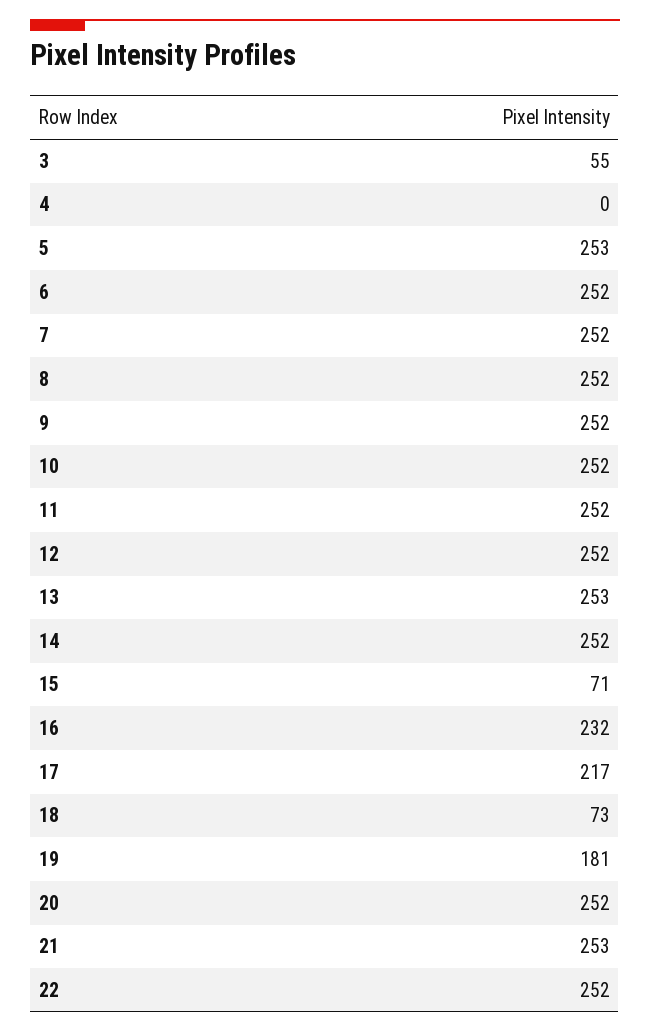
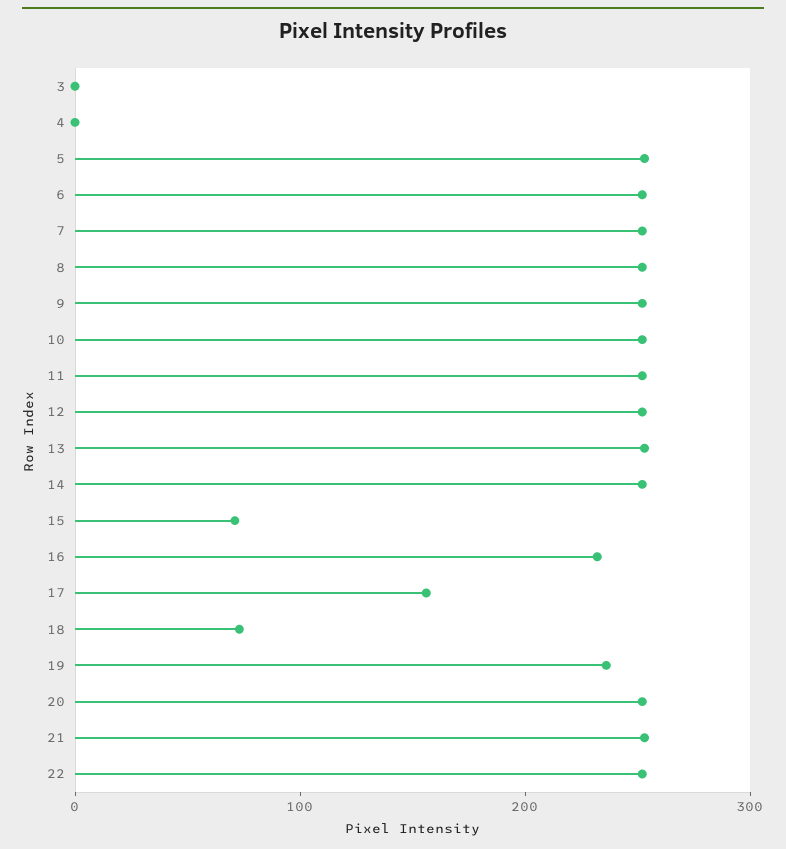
  {
-   "3": 55,
+   "3": 0,
    "4": 0,
    "5": 253,
    "6": 252,
    "7": 252,
    "8": 252,
    "9": 252,
    "10": 252,
    "11": 252,
    "12": 252,
    "13": 253,
    "14": 252,
    "15": 71,
    "16": 232,
-   "17": 217,
+   "17": 160,
    "18": 73,
-   "19": 181,
+   "19": 240,
    "20": 252,
    "21": 253,
    "22": 252
  }

